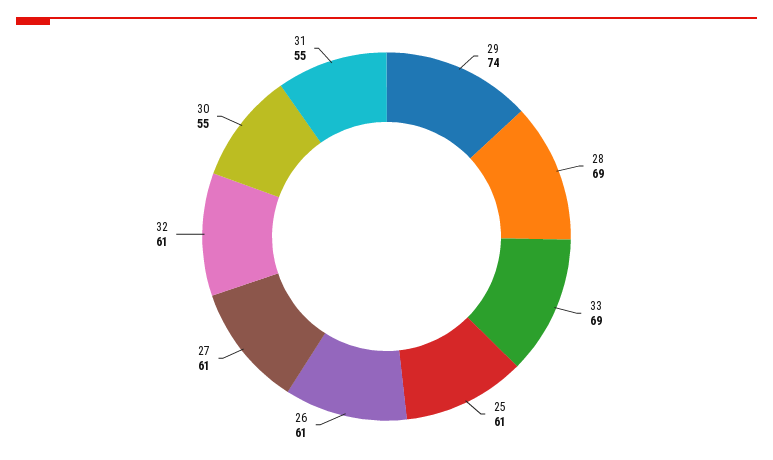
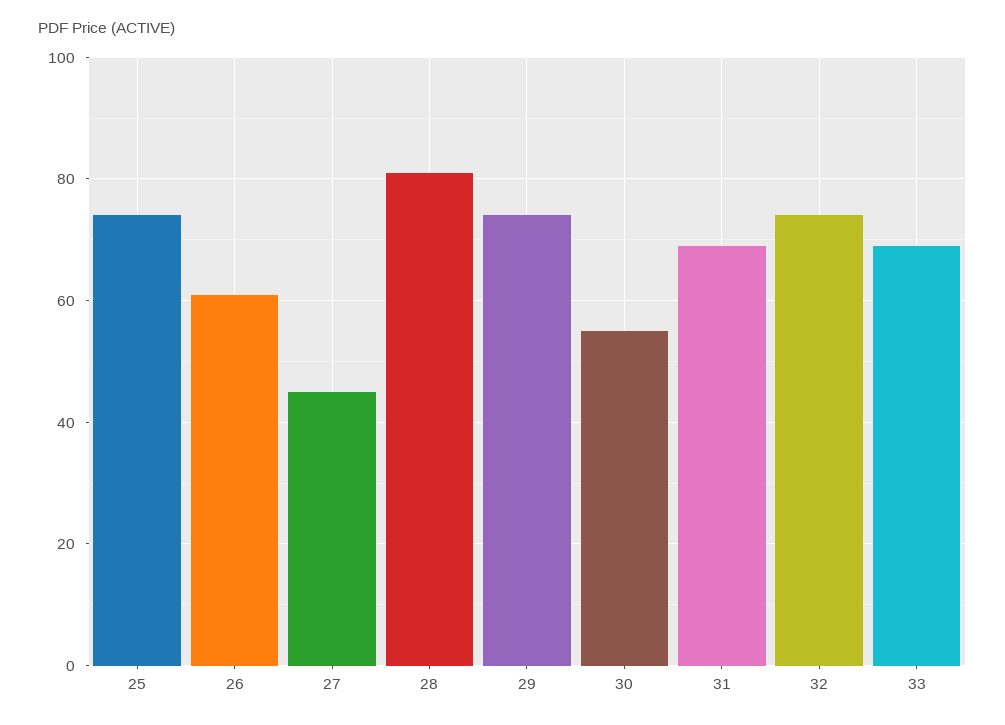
  {
    "29": 74,
-   "28": 69,
+   "28": 80,
    "33": 69,
-   "25": 61,
+   "25": 75,
    "26": 61,
-   "27": 61,
+   "27": 45,
-   "32": 61,
+   "32": 75,
    "30": 55,
-   "31": 55
+   "31": 70
  }

